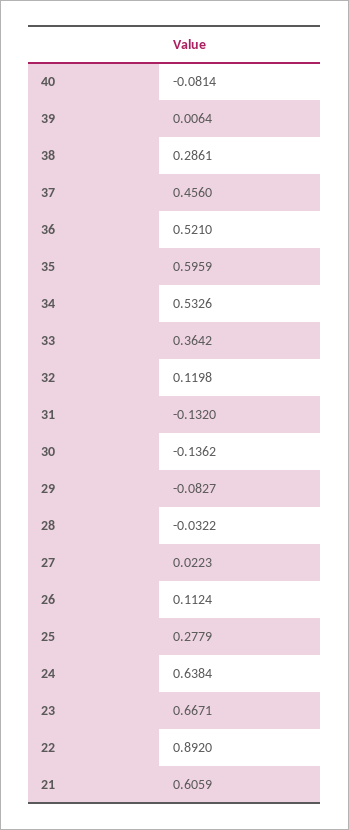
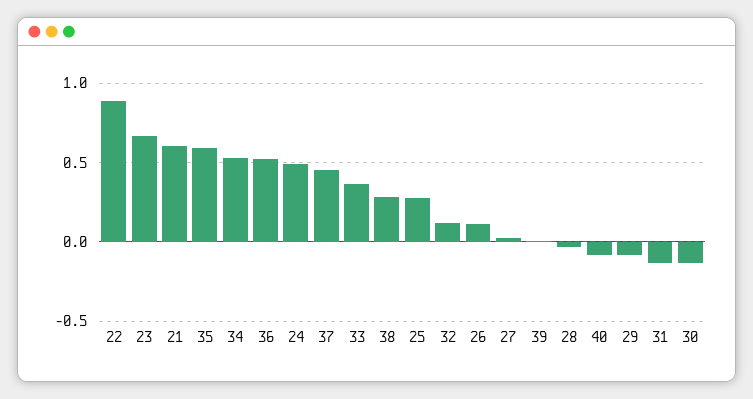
  {
    "40": -0.0814,
    "39": 0.0064,
    "38": 0.2861,
    "37": 0.456,
    "36": 0.521,
    "35": 0.5959,
    "34": 0.5326,
    "33": 0.3642,
    "32": 0.1198,
    "31": -0.132,
    "30": -0.1362,
    "29": -0.0827,
    "28": -0.0322,
    "27": 0.0223,
    "26": 0.1124,
    "25": 0.2779,
-   "24": 0.6384,
+   "24": 0.5,
    "23": 0.6671,
    "22": 0.892,
    "21": 0.6059
  }

